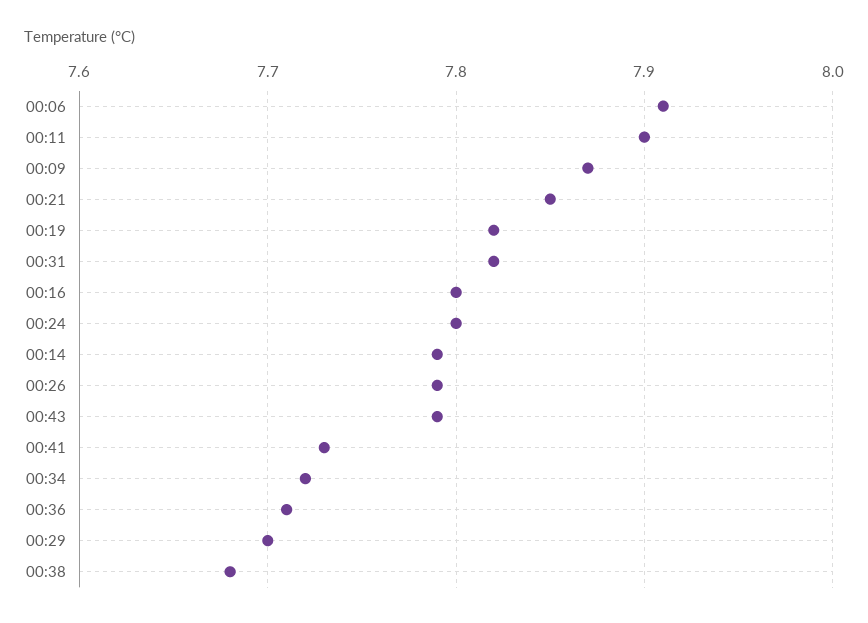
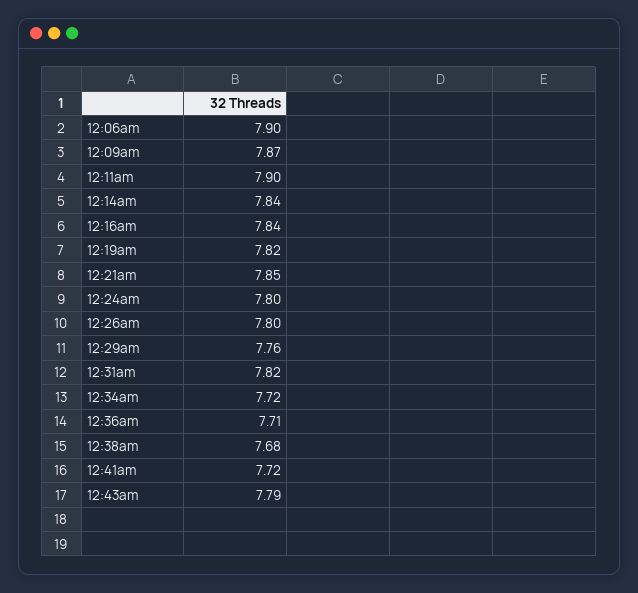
  {
-   "00:06": 7.91,
+   "00:06": 7.9,
    "00:11": 7.9,
    "00:09": 7.87,
    "00:21": 7.85,
    "00:19": 7.82,
    "00:31": 7.82,
-   "00:16": 7.8,
+   "00:16": 7.84,
    "00:24": 7.8,
-   "00:14": 7.79,
+   "00:14": 7.84,
-   "00:26": 7.79,
+   "00:26": 7.8,
    "00:43": 7.79,
-   "00:41": 7.73,
+   "00:41": 7.72,
    "00:34": 7.72,
    "00:36": 7.71,
-   "00:29": 7.7,
+   "00:29": 7.76,
    "00:38": 7.68
  }

